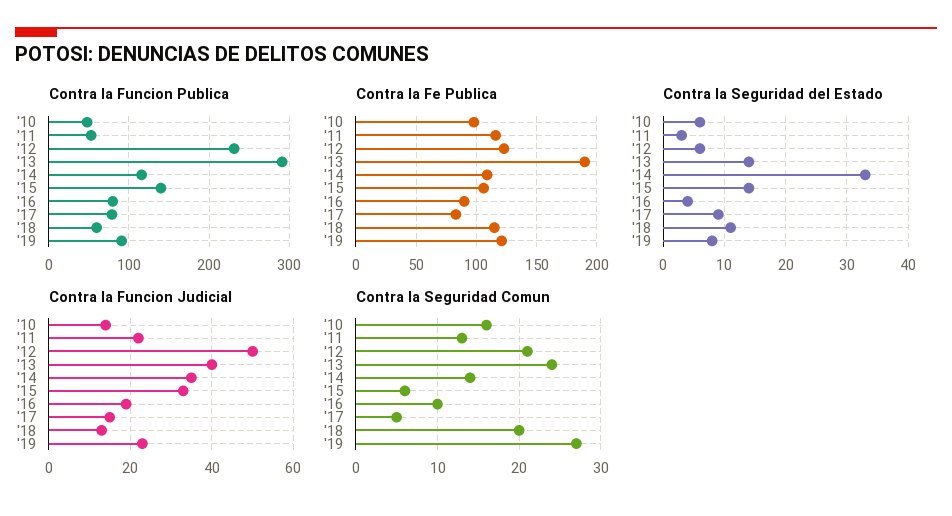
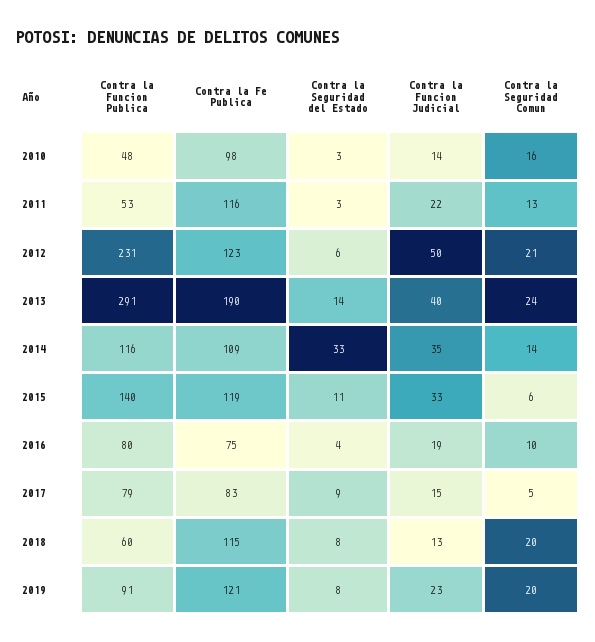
  {
    "Contra la Funcion Publica": {
      "'10": 48,
      "'11": 53,
      "'12": 231,
      "'13": 291,
      "'14": 116,
      "'15": 140,
      "'16": 80,
      "'17": 79,
      "'18": 60,
      "'19": 91
    },
    "Contra la Fe Publica": {
      "'10": 98,
      "'11": 116,
      "'12": 123,
      "'13": 190,
      "'14": 109,
-     "'15": 105,
+     "'15": 119,
-     "'16": 90,
+     "'16": 75,
      "'17": 83,
      "'18": 115,
      "'19": 121
    },
    "Contra la Seguridad del Estado": {
-     "'10": 6,
+     "'10": 3,
      "'11": 3,
      "'12": 6,
      "'13": 14,
      "'14": 33,
-     "'15": 14,
+     "'15": 11,
      "'16": 4,
      "'17": 9,
-     "'18": 11,
+     "'18": 8,
      "'19": 8
    },
    "Contra la Funcion Judicial": {
      "'10": 14,
      "'11": 22,
      "'12": 50,
      "'13": 40,
      "'14": 35,
      "'15": 33,
      "'16": 19,
      "'17": 15,
      "'18": 13,
      "'19": 23
    },
    "Contra la Seguridad Comun": {
      "'10": 16,
      "'11": 13,
      "'12": 21,
      "'13": 24,
      "'14": 14,
      "'15": 6,
      "'16": 10,
      "'17": 5,
      "'18": 20,
-     "'19": 27
+     "'19": 20
    }
  }

